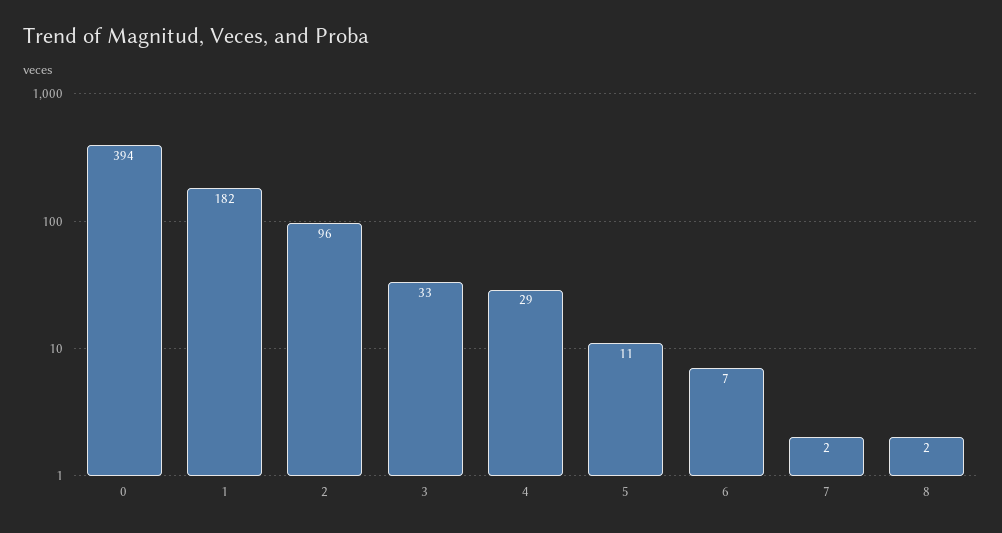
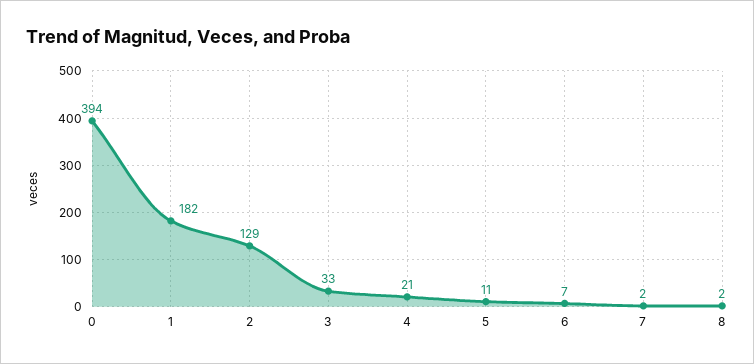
  {
    "0": 394,
    "1": 182,
-   "2": 96,
+   "2": 129,
    "3": 33,
-   "4": 29,
+   "4": 21,
    "5": 11,
    "6": 7,
    "7": 2,
    "8": 2
  }

